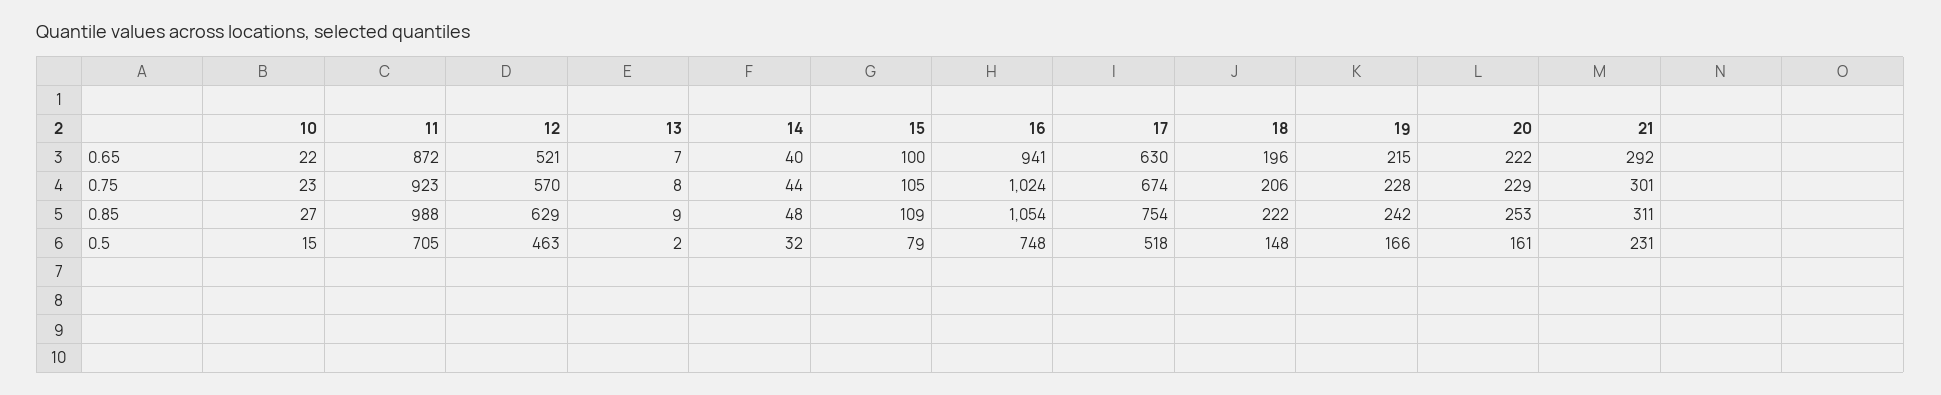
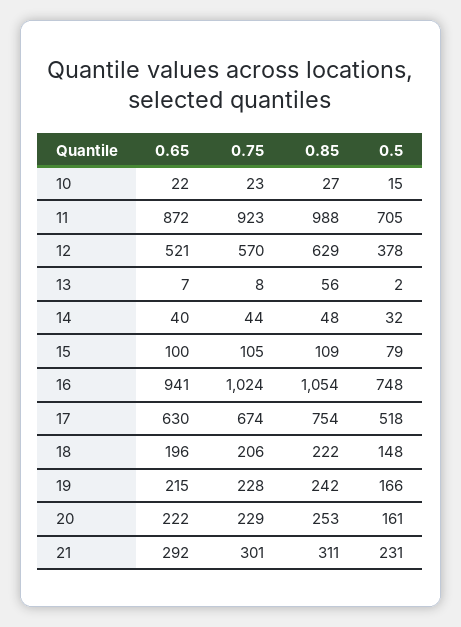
  {
    "10": {
      "0.65": 22,
      "0.75": 23,
      "0.85": 27,
      "0.5": 15
    },
    "11": {
      "0.65": 872,
      "0.75": 923,
      "0.85": 988,
      "0.5": 705
    },
    "12": {
      "0.65": 521,
      "0.75": 570,
      "0.85": 629,
-     "0.5": 463
+     "0.5": 378
    },
    "13": {
      "0.65": 7,
      "0.75": 8,
-     "0.85": 9,
+     "0.85": 56,
      "0.5": 2
    },
    "14": {
      "0.65": 40,
      "0.75": 44,
      "0.85": 48,
      "0.5": 32
    },
    "15": {
      "0.65": 100,
      "0.75": 105,
      "0.85": 109,
      "0.5": 79
    },
    "16": {
      "0.65": 941,
      "0.75": 1024,
      "0.85": 1054,
      "0.5": 748
    },
    "17": {
      "0.65": 630,
      "0.75": 674,
      "0.85": 754,
      "0.5": 518
    },
    "18": {
      "0.65": 196,
      "0.75": 206,
      "0.85": 222,
      "0.5": 148
    },
    "19": {
      "0.65": 215,
      "0.75": 228,
      "0.85": 242,
      "0.5": 166
    },
    "20": {
      "0.65": 222,
      "0.75": 229,
      "0.85": 253,
      "0.5": 161
    },
    "21": {
      "0.65": 292,
      "0.75": 301,
      "0.85": 311,
      "0.5": 231
    }
  }

